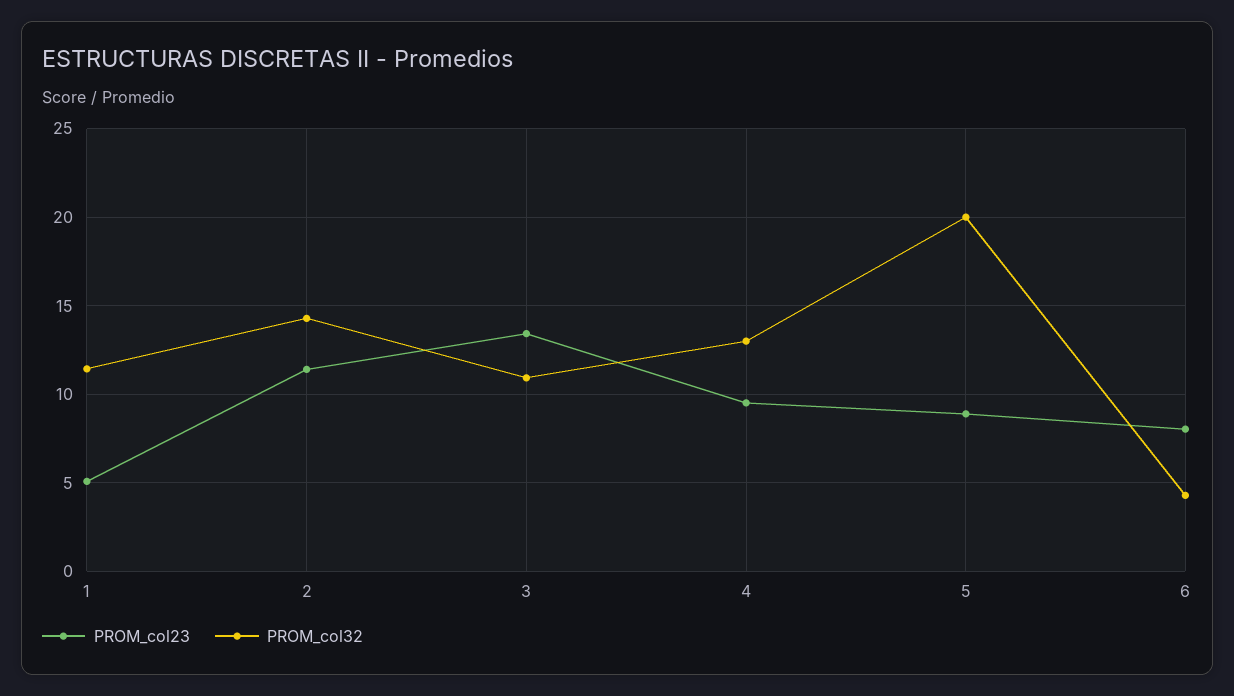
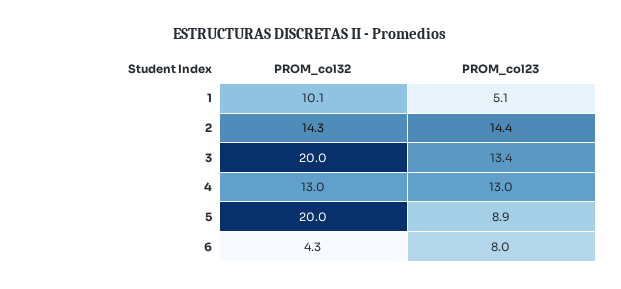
  {
    "PROM_col23": {
      "1": 5.1,
-     "2": 11.5,
+     "2": 14.4,
      "3": 13.4,
-     "4": 9.5,
+     "4": 13,
      "5": 8.9,
      "6": 8
    },
    "PROM_col32": {
-     "1": 11.5,
+     "1": 10.1,
      "2": 14.3,
-     "3": 11,
+     "3": 20,
      "4": 13,
      "5": 20,
      "6": 4.3
    }
  }

